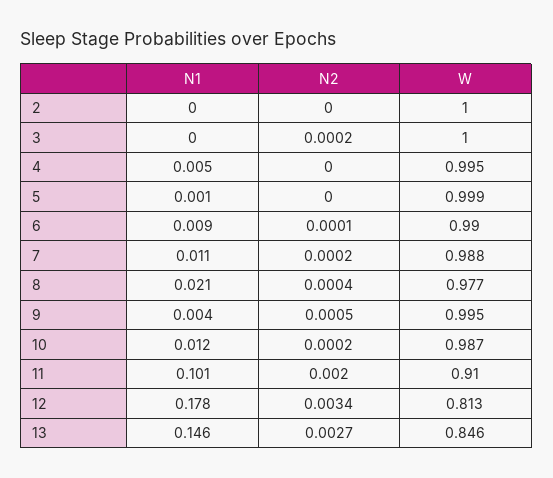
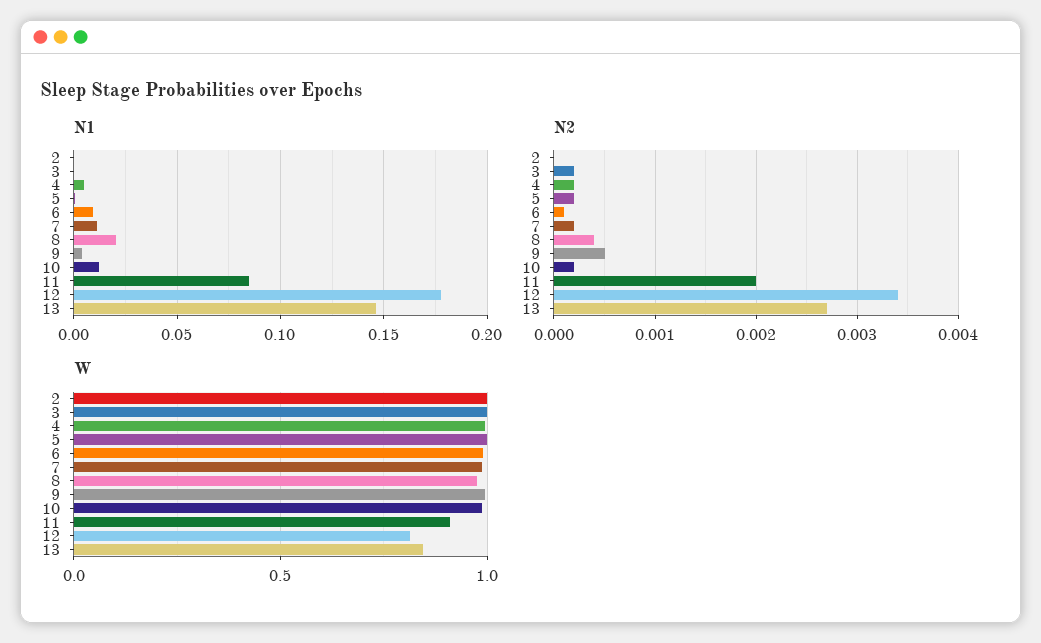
  {
    "N1": {
      "2": 0,
      "3": 0,
      "4": 0.005,
      "5": 0.001,
      "6": 0.009,
      "7": 0.011,
      "8": 0.021,
      "9": 0.004,
      "10": 0.012,
-     "11": 0.101,
+     "11": 0.085,
      "12": 0.178,
      "13": 0.146
    },
    "N2": {
      "2": 0,
      "3": 0.0002,
-     "4": 0,
+     "4": 0.0002,
-     "5": 0,
+     "5": 0.0002,
      "6": 0.0001,
      "7": 0.0002,
      "8": 0.0004,
      "9": 0.0005,
      "10": 0.0002,
      "11": 0.002,
      "12": 0.0034,
      "13": 0.0027
    },
    "W": {
      "2": 1,
      "3": 1,
      "4": 0.995,
      "5": 0.999,
      "6": 0.99,
      "7": 0.988,
      "8": 0.977,
      "9": 0.995,
      "10": 0.987,
      "11": 0.91,
      "12": 0.813,
      "13": 0.846
    }
  }

